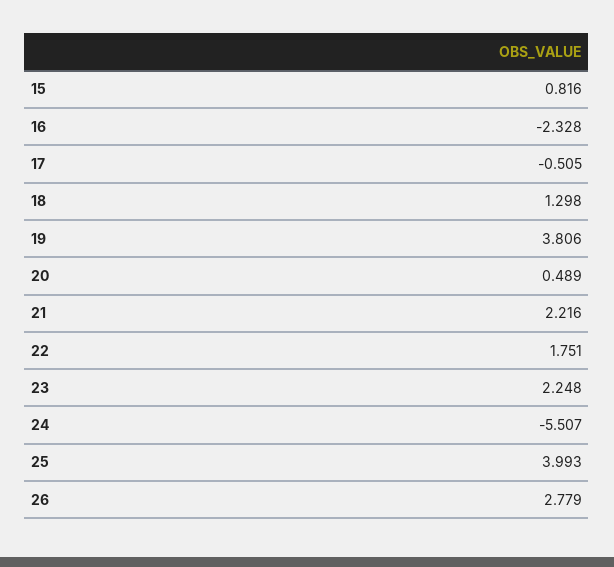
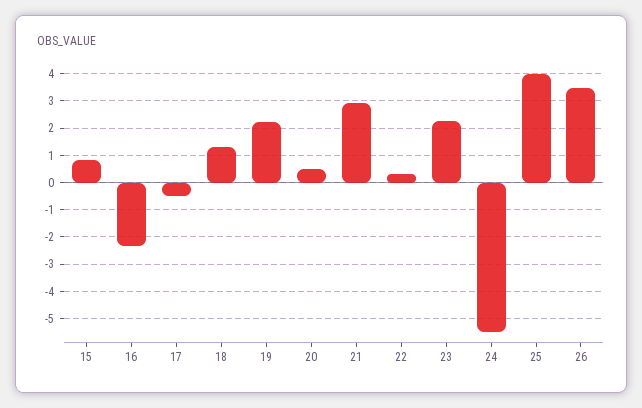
  {
    "15": 0.816,
    "16": -2.328,
    "17": -0.505,
    "18": 1.298,
-   "19": 3.806,
+   "19": 2.25,
    "20": 0.489,
-   "21": 2.216,
+   "21": 3,
-   "22": 1.751,
+   "22": 0.25,
    "23": 2.248,
    "24": -5.507,
    "25": 3.993,
-   "26": 2.779
+   "26": 3.5
  }

